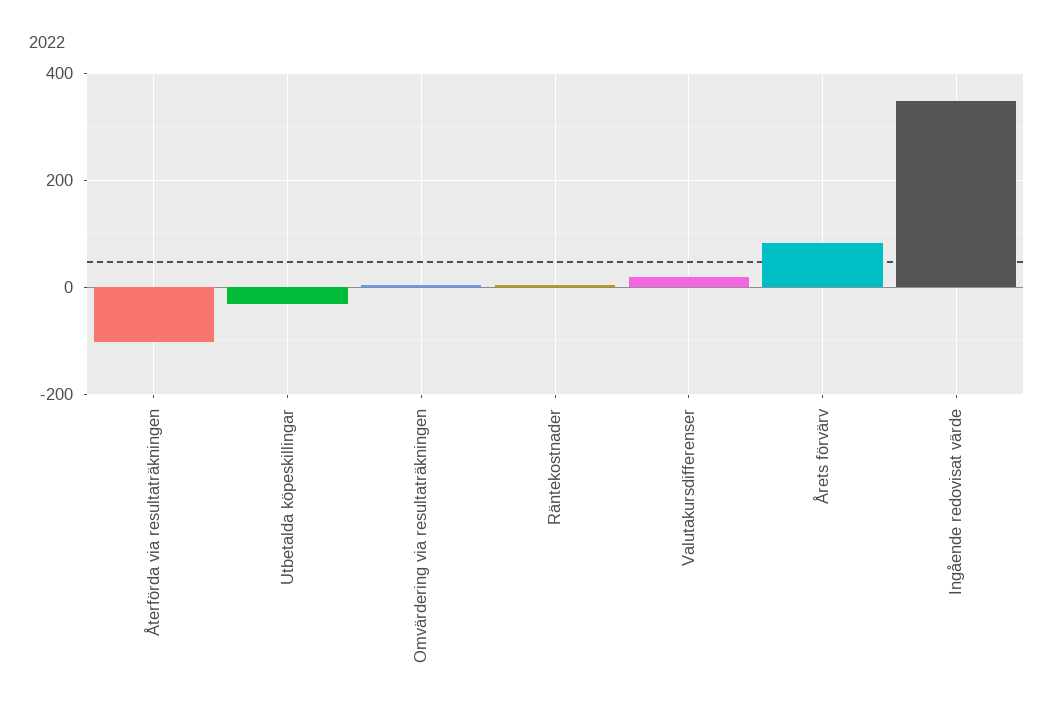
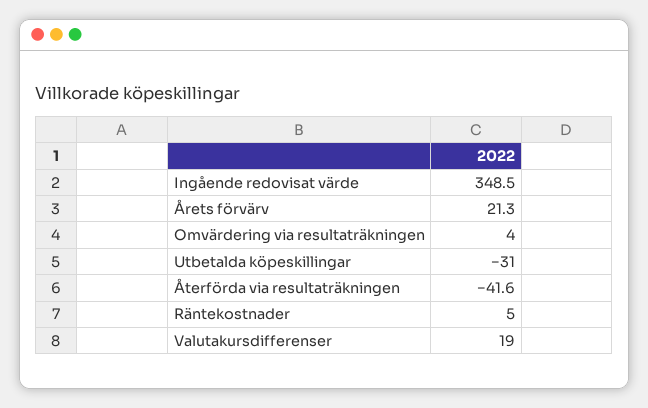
  {
-   "Återförda via resultaträkningen": -100,
+   "Återförda via resultaträkningen": -41.6,
    "Utbetalda köpeskillingar": -31,
    "Omvärdering via resultaträkningen": 4,
    "Räntekostnader": 5,
    "Valutakursdifferenser": 19,
-   "Årets förvärv": 80,
+   "Årets förvärv": 21.3,
    "Ingående redovisat värde": 348.5
  }

